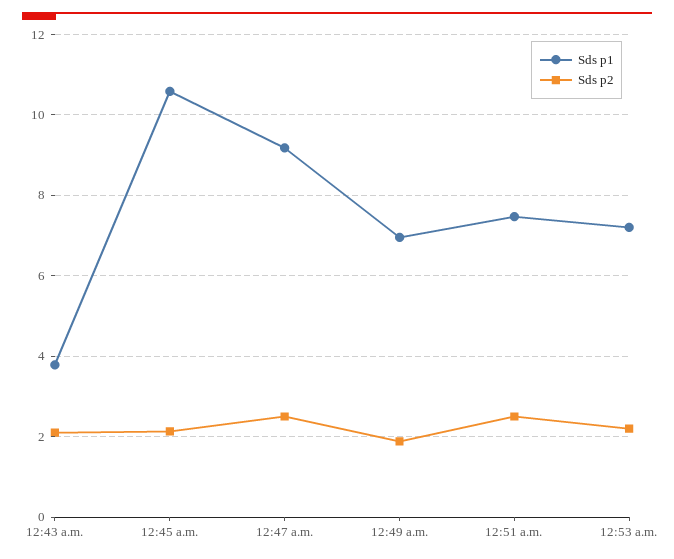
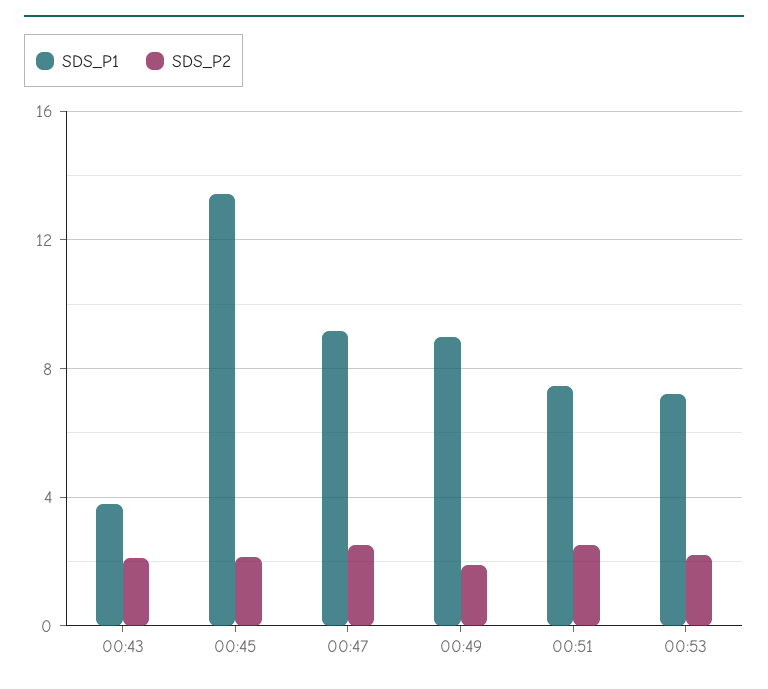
  {
    "Sds p1": {
      "12:43 a.m.": 3.8,
-     "12:45 a.m.": 10.6,
+     "12:45 a.m.": 13.5,
      "12:47 a.m.": 9.2,
-     "12:49 a.m.": 7,
+     "12:49 a.m.": 9,
      "12:51 a.m.": 7.4,
      "12:53 a.m.": 7.2
    },
    "Sds p2": {
      "12:43 a.m.": 2.2,
      "12:45 a.m.": 2.2,
      "12:47 a.m.": 2.6,
      "12:49 a.m.": 1.8,
      "12:51 a.m.": 2.6,
      "12:53 a.m.": 2.2
    }
  }

